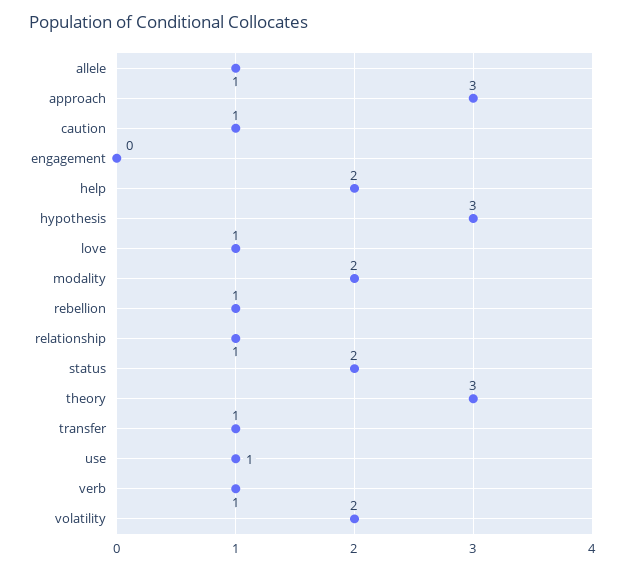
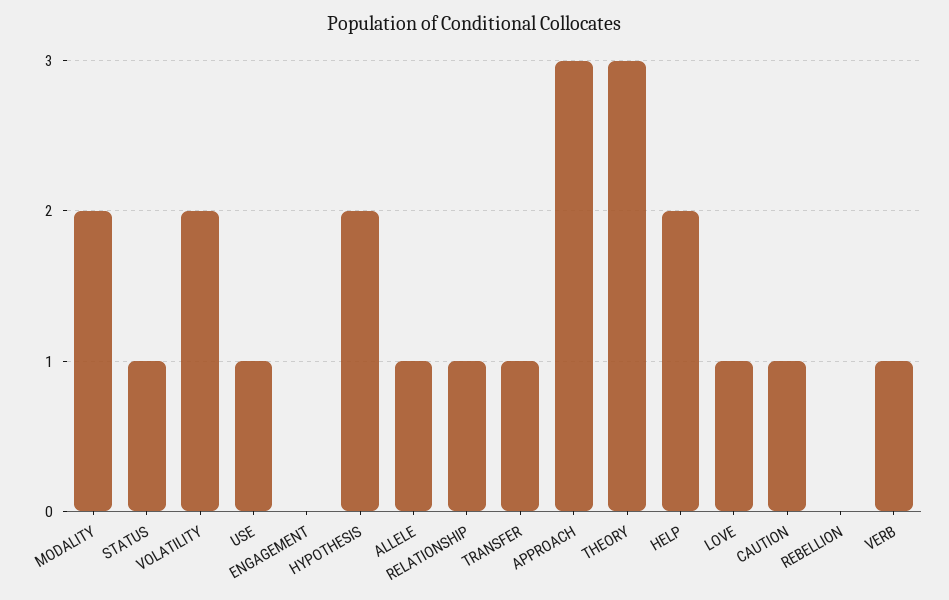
  {
    "allele": 1,
    "approach": 3,
    "caution": 1,
    "engagement": 0,
    "help": 2,
-   "hypothesis": 3,
+   "hypothesis": 2,
    "love": 1,
    "modality": 2,
-   "rebellion": 1,
+   "rebellion": 0,
    "relationship": 1,
-   "status": 2,
+   "status": 1,
    "theory": 3,
    "transfer": 1,
    "use": 1,
    "verb": 1,
    "volatility": 2
  }

